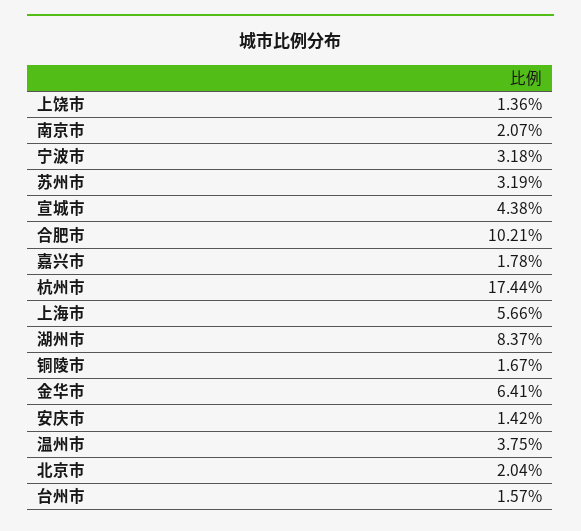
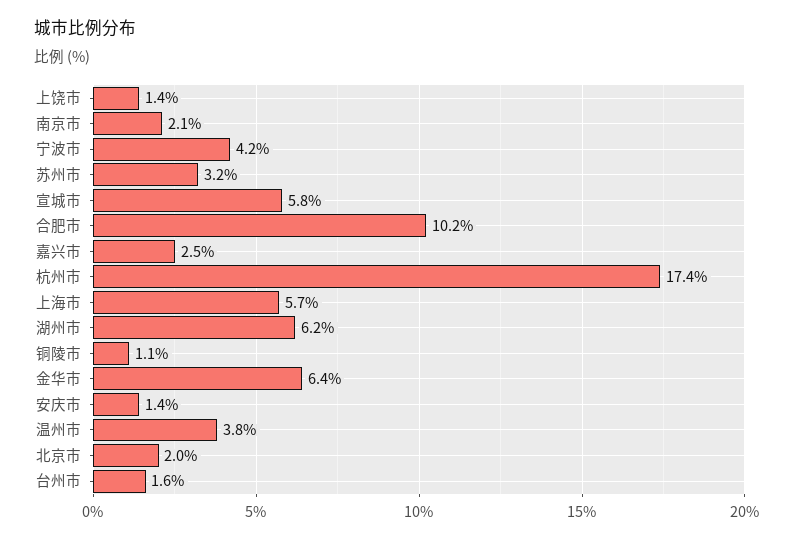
  {
    "上饶市": 1.36,
    "南京市": 2.07,
-   "宁波市": 3.18,
+   "宁波市": 4.2,
    "苏州市": 3.19,
-   "宣城市": 4.38,
+   "宣城市": 5.8,
    "合肥市": 10.21,
-   "嘉兴市": 1.78,
+   "嘉兴市": 2.5,
    "杭州市": 17.44,
    "上海市": 5.66,
-   "湖州市": 8.37,
+   "湖州市": 6.2,
-   "铜陵市": 1.67,
+   "铜陵市": 1.1,
    "金华市": 6.41,
    "安庆市": 1.42,
    "温州市": 3.75,
    "北京市": 2.04,
    "台州市": 1.57
  }

